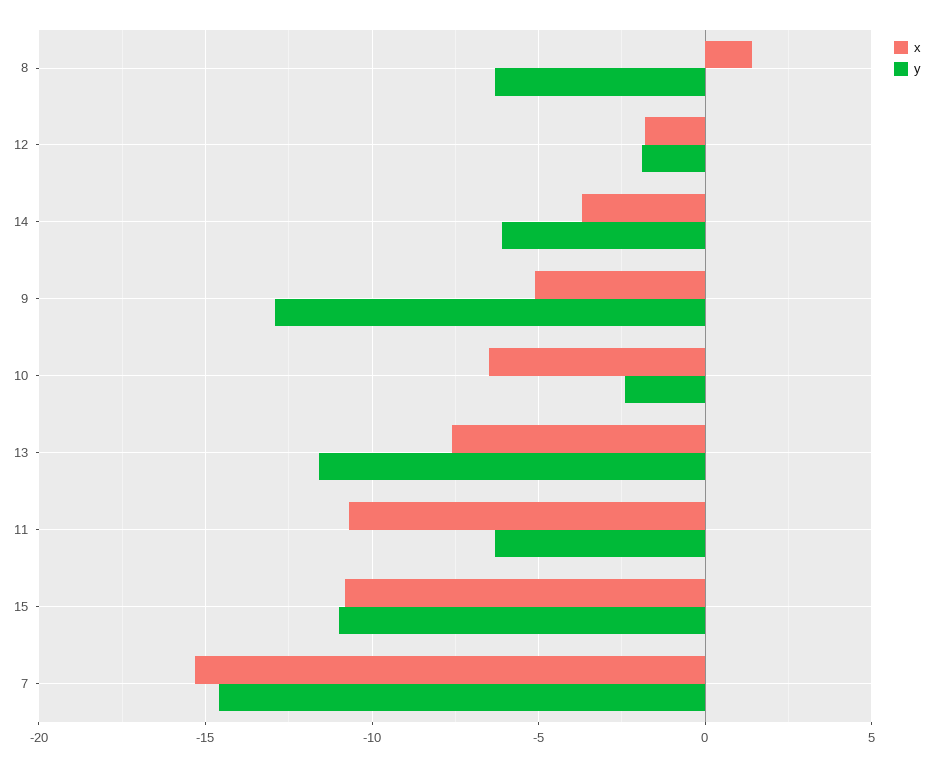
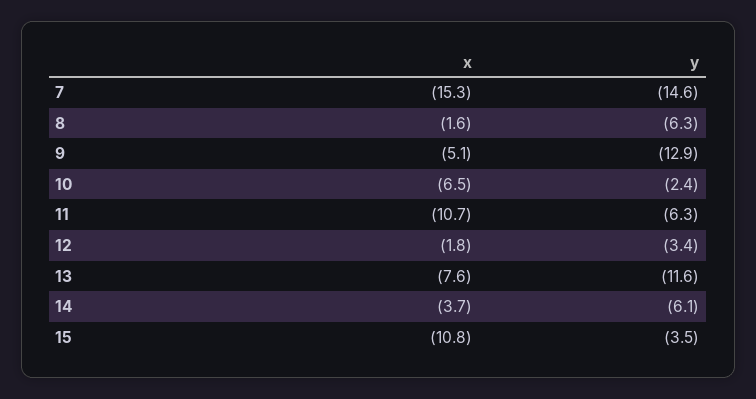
  {
    "x": {
-     "8": 1.5,
+     "8": -1.6,
      "12": -1.8,
      "14": -3.7,
      "9": -5.1,
      "10": -6.5,
      "13": -7.6,
      "11": -10.7,
      "15": -10.8,
      "7": -15.3
    },
    "y": {
      "8": -6.3,
-     "12": -2,
+     "12": -3.4,
      "14": -6.1,
      "9": -12.9,
      "10": -2.4,
      "13": -11.6,
      "11": -6.3,
-     "15": -11,
+     "15": -3.5,
      "7": -14.6
    }
  }

